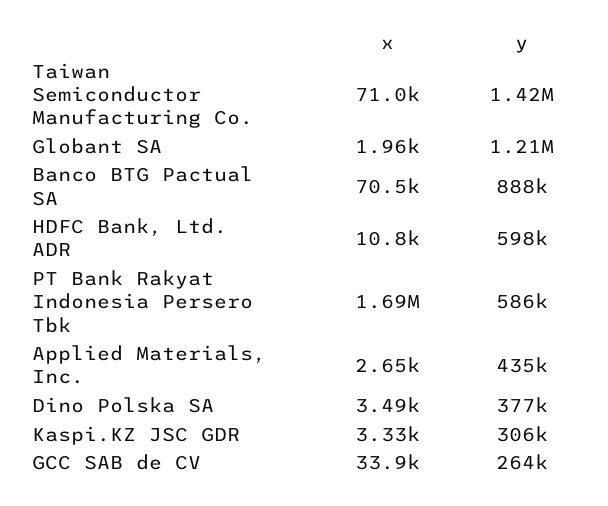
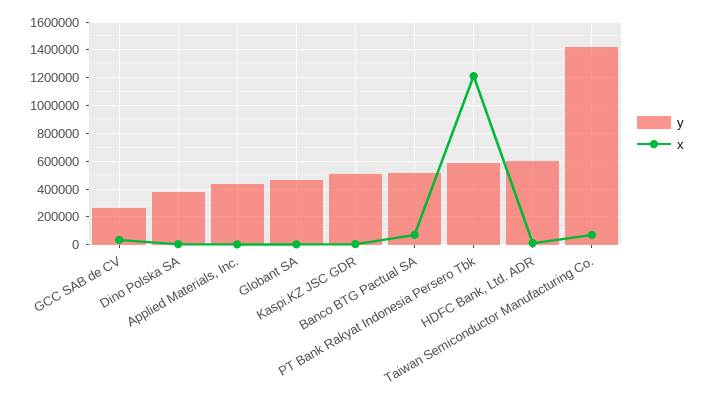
  {
    "x": {
      "Taiwan Semiconductor Manufacturing Co.": 71000,
      "Globant SA": 1960,
      "Banco BTG Pactual SA": 70500,
      "HDFC Bank, Ltd. ADR": 10800,
-     "PT Bank Rakyat Indonesia Persero Tbk": 1690000,
+     "PT Bank Rakyat Indonesia Persero Tbk": 1200000,
      "Applied Materials, Inc.": 2650,
      "Dino Polska SA": 3490,
      "Kaspi.KZ JSC GDR": 3330,
      "GCC SAB de CV": 33900
    },
    "y": {
      "Taiwan Semiconductor Manufacturing Co.": 1420000,
-     "Globant SA": 1210000,
+     "Globant SA": 450000,
-     "Banco BTG Pactual SA": 888000,
+     "Banco BTG Pactual SA": 500000,
      "HDFC Bank, Ltd. ADR": 598000,
      "PT Bank Rakyat Indonesia Persero Tbk": 586000,
      "Applied Materials, Inc.": 435000,
      "Dino Polska SA": 377000,
-     "Kaspi.KZ JSC GDR": 306000,
+     "Kaspi.KZ JSC GDR": 500000,
      "GCC SAB de CV": 264000
    }
  }

